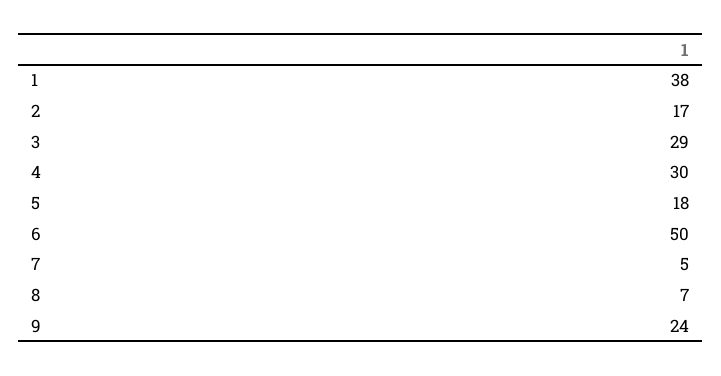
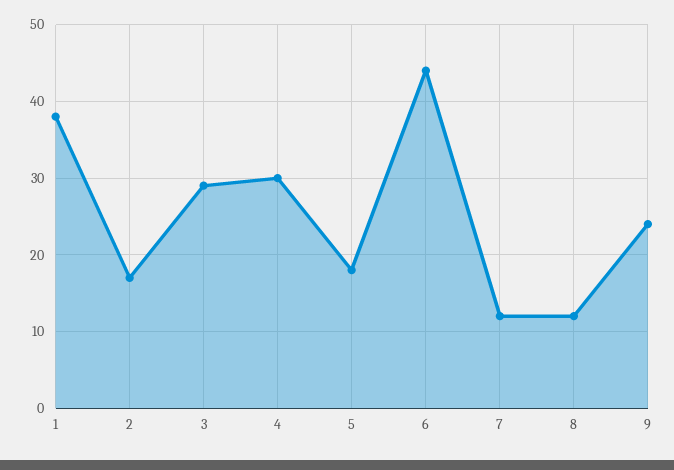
  {
    "1": 38,
    "2": 17,
    "3": 29,
    "4": 30,
    "5": 18,
-   "6": 50,
+   "6": 44,
-   "7": 5,
+   "7": 12,
-   "8": 7,
+   "8": 12,
    "9": 24
  }

